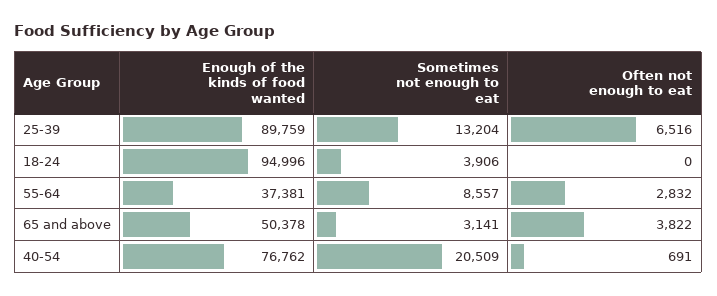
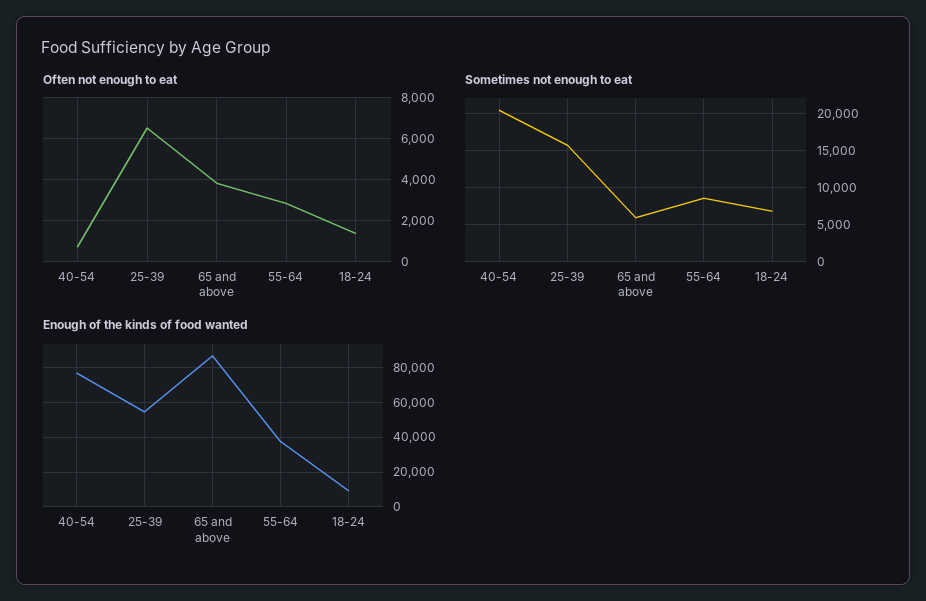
  {
    "Enough of the kinds of food wanted": {
-     "25-39": 89759,
+     "25-39": 55000,
-     "18-24": 94996,
+     "18-24": 10000,
      "55-64": 37381,
-     "65 and above": 50378,
+     "65 and above": 85000,
      "40-54": 76762
    },
    "Sometimes not enough to eat": {
-     "25-39": 13204,
+     "25-39": 16000,
-     "18-24": 3906,
+     "18-24": 7000,
      "55-64": 8557,
-     "65 and above": 3141,
+     "65 and above": 6000,
      "40-54": 20509
    },
    "Often not enough to eat": {
      "25-39": 6516,
-     "18-24": 0,
+     "18-24": 1500,
      "55-64": 2832,
      "65 and above": 3822,
      "40-54": 691
    }
  }

